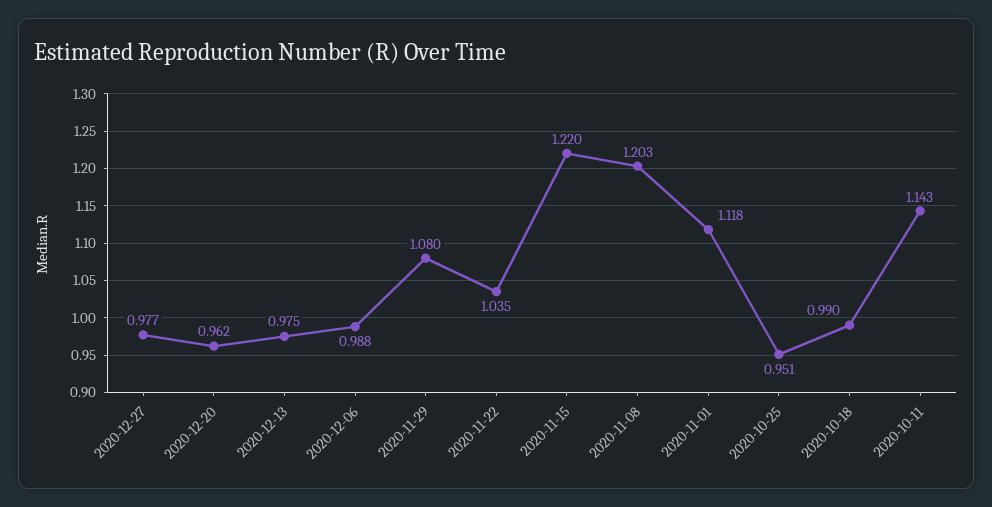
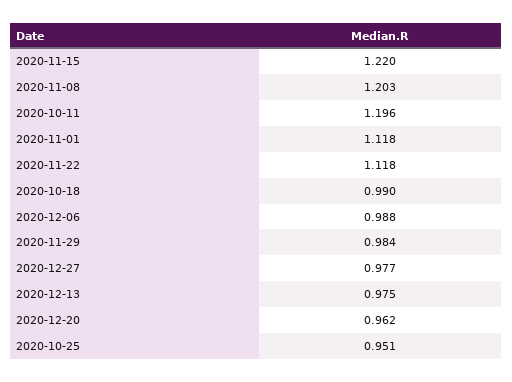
  {
    "2020-12-27": 0.977,
    "2020-12-20": 0.962,
    "2020-12-13": 0.975,
    "2020-12-06": 0.988,
-   "2020-11-29": 1.08,
+   "2020-11-29": 0.984,
-   "2020-11-22": 1.035,
+   "2020-11-22": 1.118,
    "2020-11-15": 1.22,
    "2020-11-08": 1.203,
    "2020-11-01": 1.118,
    "2020-10-25": 0.951,
    "2020-10-18": 0.99,
-   "2020-10-11": 1.143
+   "2020-10-11": 1.196
  }

